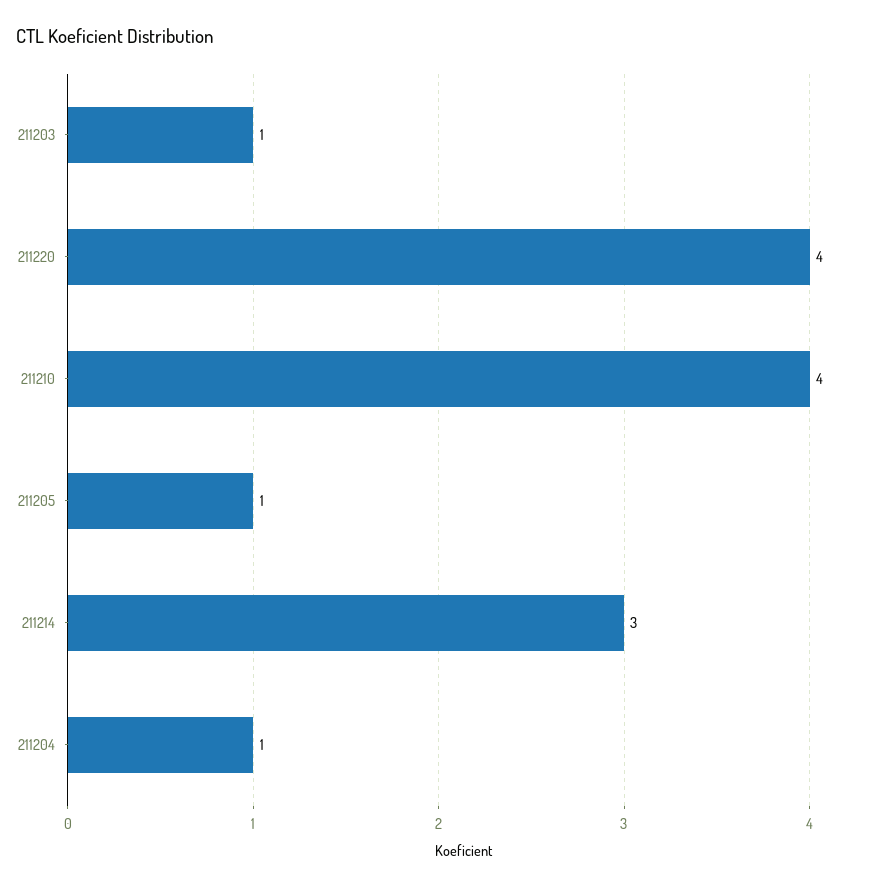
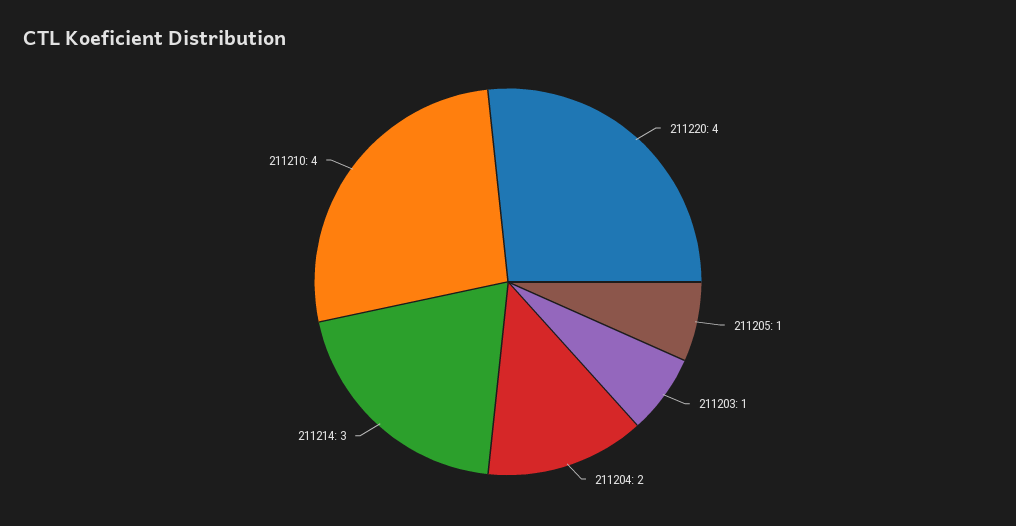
  {
    "211203": 1,
    "211220": 4,
    "211210": 4,
    "211205": 1,
    "211214": 3,
-   "211204": 1
+   "211204": 2
  }

